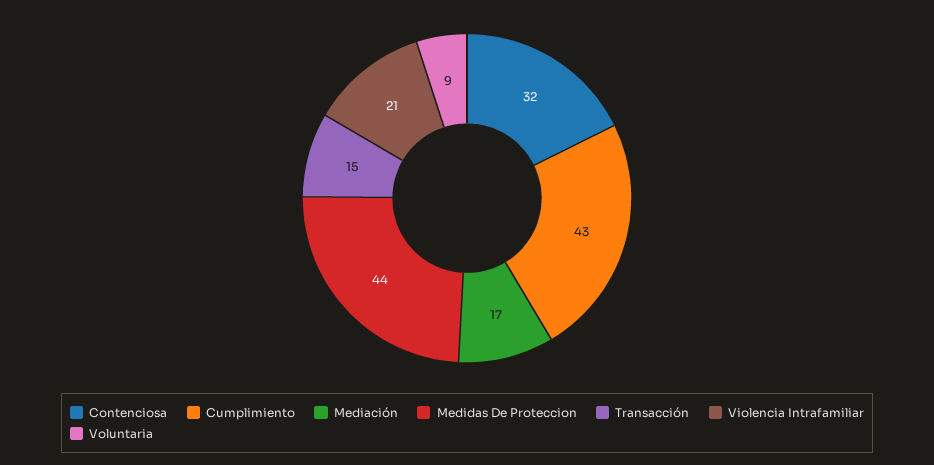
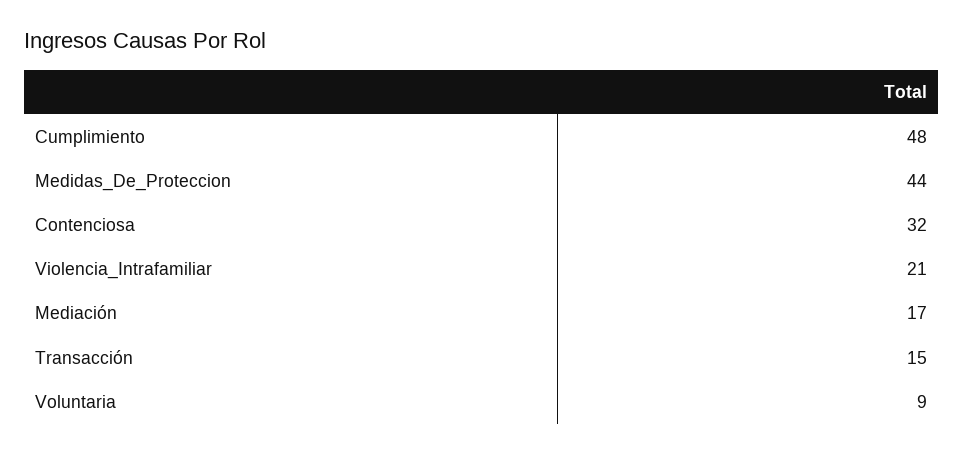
  {
    "Contenciosa": 32,
-   "Cumplimiento": 43,
+   "Cumplimiento": 48,
    "Mediación": 17,
    "Medidas De Proteccion": 44,
    "Transacción": 15,
    "Violencia Intrafamiliar": 21,
    "Voluntaria": 9
  }

